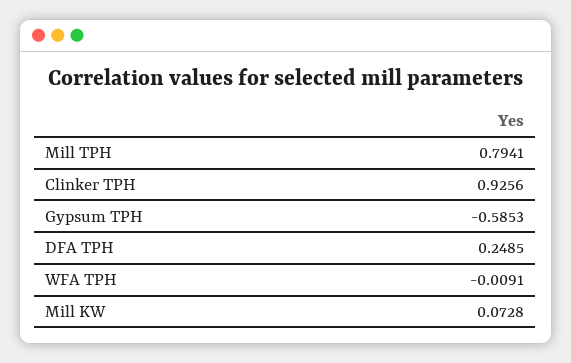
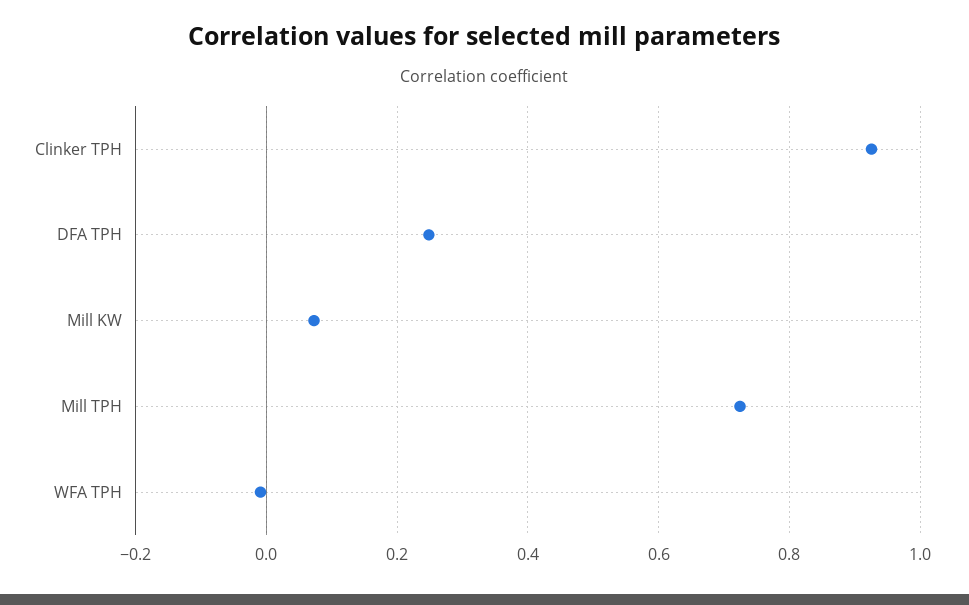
  {
-   "Mill TPH": 0.7941,
+   "Mill TPH": 0.72,
    "Clinker TPH": 0.9256,
-   "Gypsum TPH": -0.5853,
    "DFA TPH": 0.2485,
    "WFA TPH": -0.0091,
    "Mill KW": 0.0728
  }

